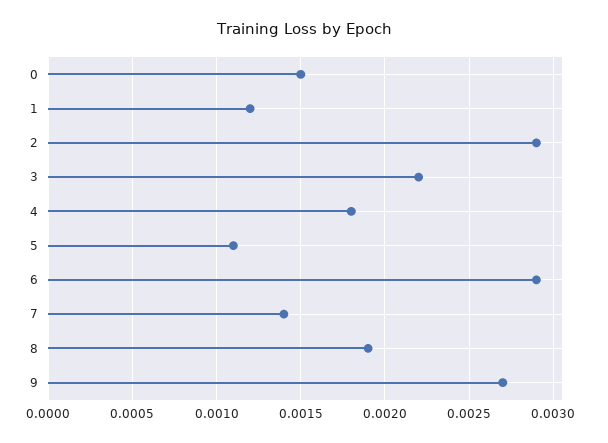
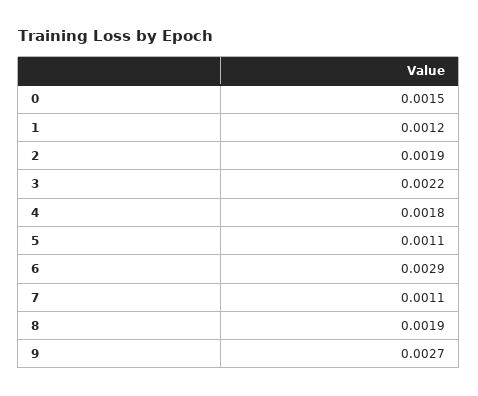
  {
    "0": 0.0015,
    "1": 0.0012,
-   "2": 0.0029,
+   "2": 0.0019,
    "3": 0.0022,
    "4": 0.0018,
    "5": 0.0011,
    "6": 0.0029,
-   "7": 0.0014,
+   "7": 0.0011,
    "8": 0.0019,
    "9": 0.0027
  }

